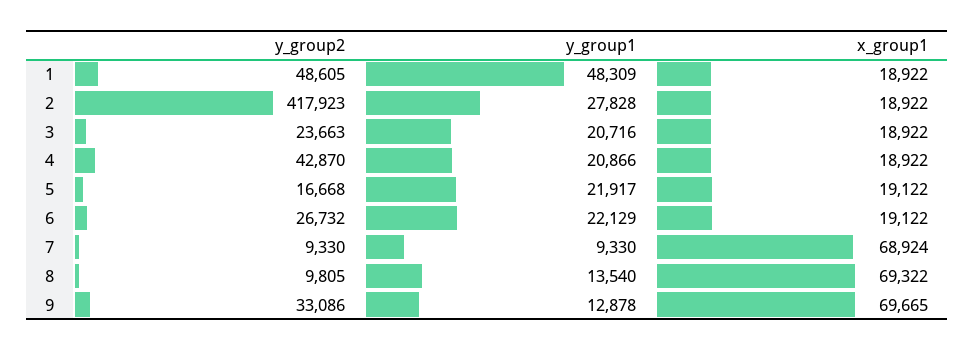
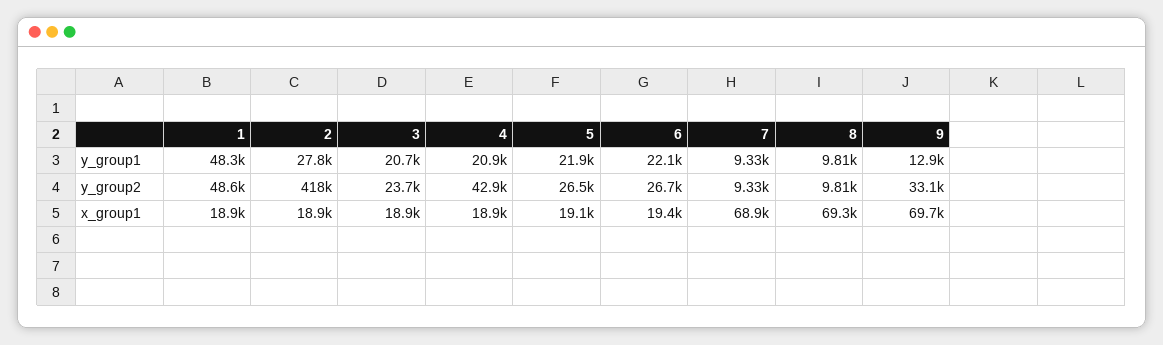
  {
    "y_group2": {
      "1": 48605,
      "2": 417923,
      "3": 23663,
      "4": 42870,
-     "5": 16668,
+     "5": 26500,
      "6": 26732,
      "7": 9330,
      "8": 9805,
      "9": 33086
    },
    "y_group1": {
      "1": 48309,
      "2": 27828,
      "3": 20716,
      "4": 20866,
      "5": 21917,
      "6": 22129,
      "7": 9330,
-     "8": 13540,
+     "8": 9810,
      "9": 12878
    },
    "x_group1": {
      "1": 18922,
      "2": 18922,
      "3": 18922,
      "4": 18922,
      "5": 19122,
-     "6": 19122,
+     "6": 19400,
      "7": 68924,
      "8": 69322,
      "9": 69665
    }
  }

